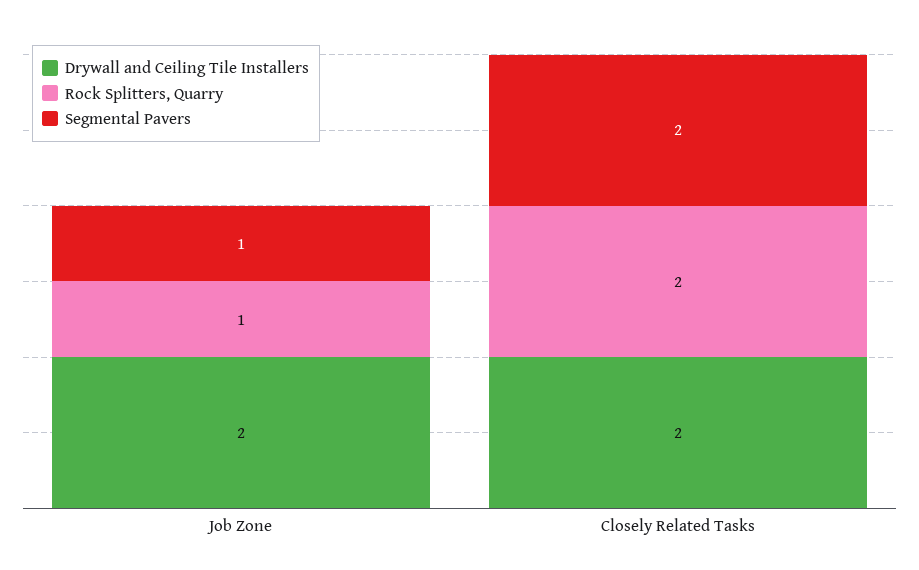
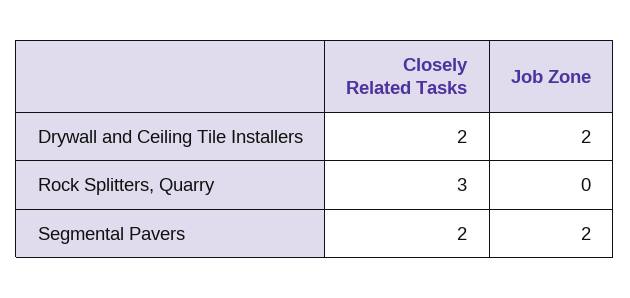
  {
    "Drywall and Ceiling Tile Installers": {
      "Job Zone": 2,
      "Closely Related Tasks": 2
    },
    "Rock Splitters, Quarry": {
-     "Job Zone": 1,
+     "Job Zone": 0,
-     "Closely Related Tasks": 2
+     "Closely Related Tasks": 3
    },
    "Segmental Pavers": {
-     "Job Zone": 1,
+     "Job Zone": 2,
      "Closely Related Tasks": 2
    }
  }

